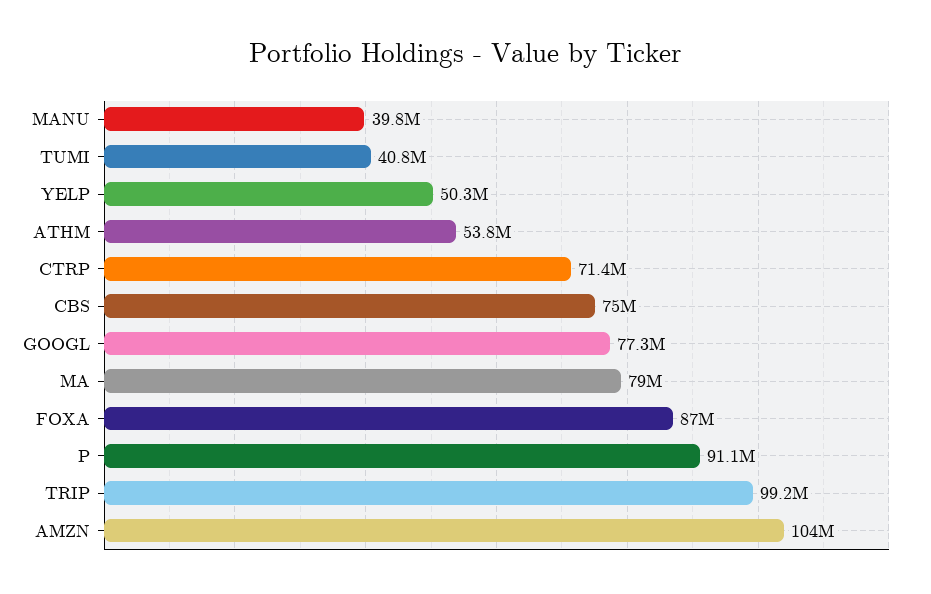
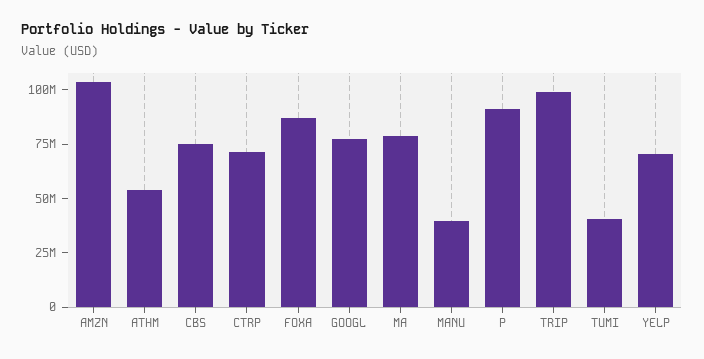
  {
    "MANU": 39800000,
    "TUMI": 40800000,
-   "YELP": 50300000,
+   "YELP": 70000000,
    "ATHM": 53800000,
    "CTRP": 71400000,
    "CBS": 75000000,
    "GOOGL": 77300000,
    "MA": 79000000,
    "FOXA": 87000000,
    "P": 91100000,
    "TRIP": 99200000,
    "AMZN": 104000000
  }

